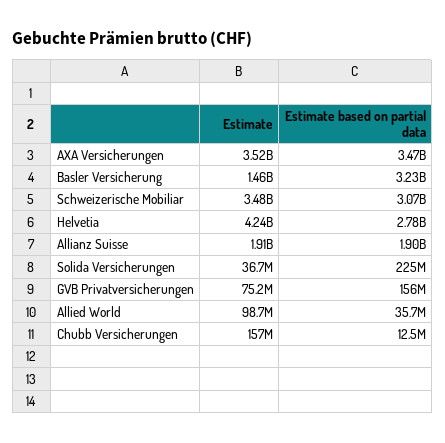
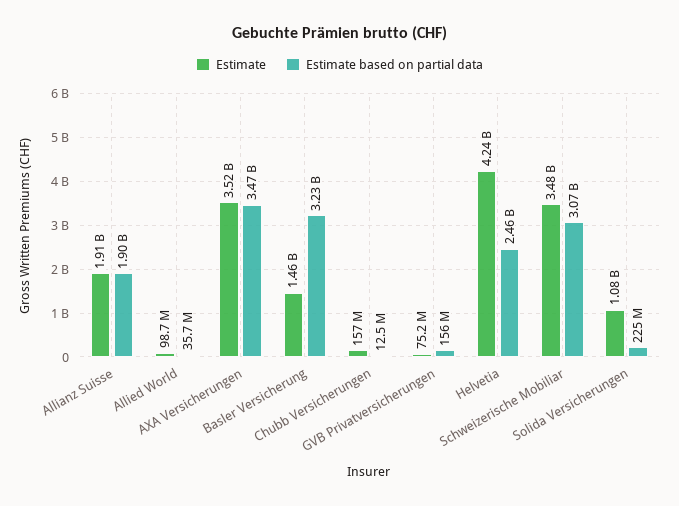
  {
    "Estimate": {
      "AXA Versicherungen": 3520000000,
      "Basler Versicherung": 1460000000,
      "Schweizerische Mobiliar": 3480000000,
      "Helvetia": 4240000000,
      "Allianz Suisse": 1910000000,
-     "Solida Versicherungen": 36700000,
+     "Solida Versicherungen": 1080000000,
      "GVB Privatversicherungen": 75200000,
      "Allied World": 98700000,
      "Chubb Versicherungen": 157000000
    },
    "Estimate based on partial data": {
      "AXA Versicherungen": 3470000000,
      "Basler Versicherung": 3230000000,
      "Schweizerische Mobiliar": 3070000000,
-     "Helvetia": 2780000000,
+     "Helvetia": 2460000000,
      "Allianz Suisse": 1900000000,
      "Solida Versicherungen": 225000000,
      "GVB Privatversicherungen": 156000000,
      "Allied World": 35700000,
      "Chubb Versicherungen": 12500000
    }
  }

